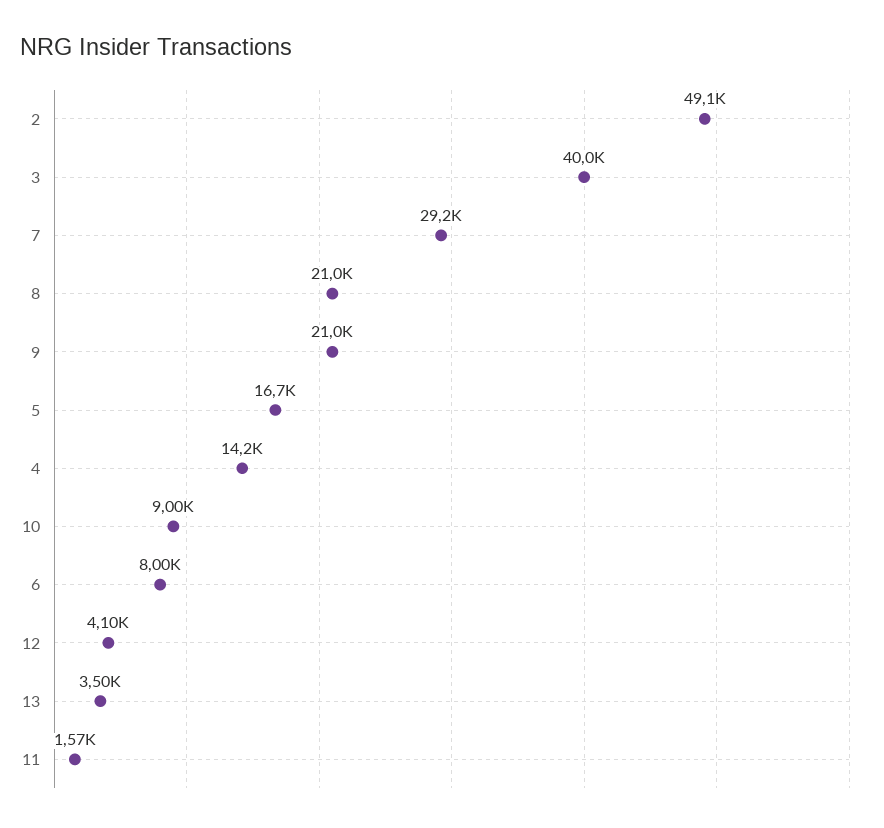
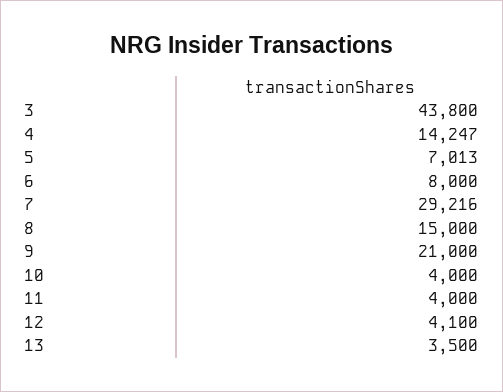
  {
-   "2": 49100,
-   "3": 40000,
+   "3": 43800,
    "7": 29216,
-   "8": 21000,
+   "8": 15000,
    "9": 21000,
-   "5": 16700,
+   "5": 7013,
    "4": 14247,
-   "10": 9000,
+   "10": 4000,
    "6": 8000,
    "12": 4100,
    "13": 3500,
-   "11": 1570
+   "11": 4000
  }

